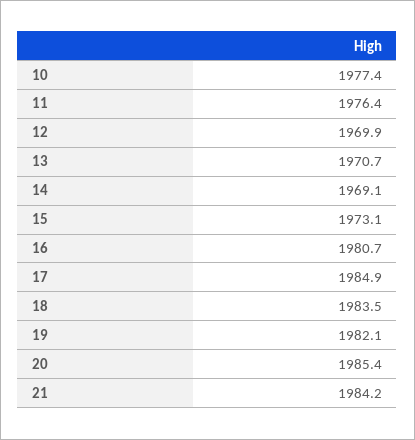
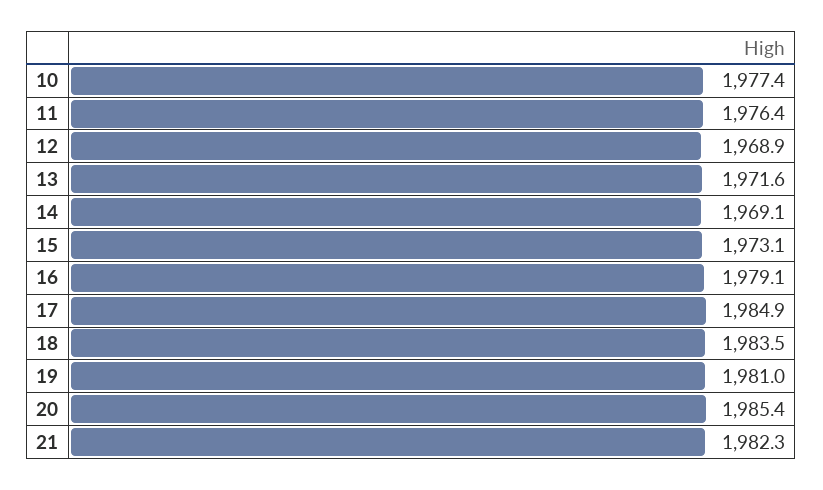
  {
    "10": 1977.4,
    "11": 1976.4,
-   "12": 1969.9,
+   "12": 1968.9,
-   "13": 1970.7,
+   "13": 1971.6,
    "14": 1969.1,
    "15": 1973.1,
-   "16": 1980.7,
+   "16": 1979.1,
    "17": 1984.9,
    "18": 1983.5,
-   "19": 1982.1,
+   "19": 1981,
    "20": 1985.4,
-   "21": 1984.2
+   "21": 1982.3
  }

